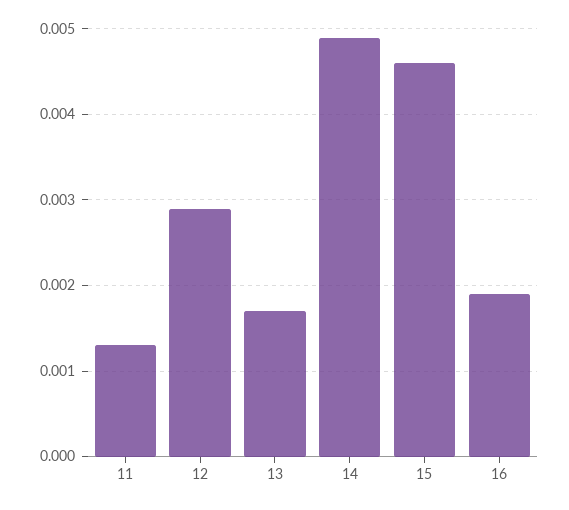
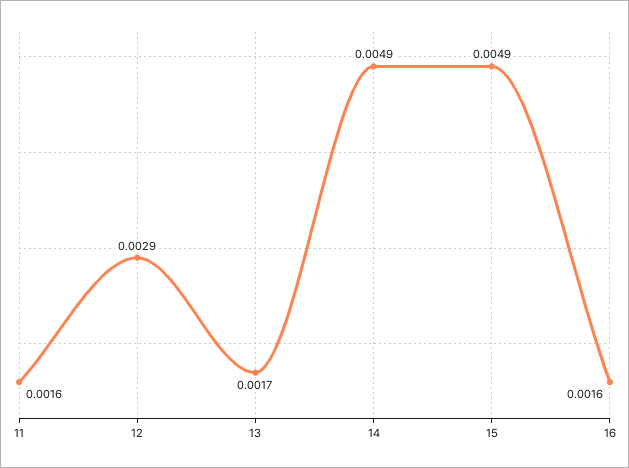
  {
-   "11": 0.0013,
+   "11": 0.0016,
    "12": 0.0029,
    "13": 0.0017,
    "14": 0.0049,
-   "15": 0.0046,
+   "15": 0.0049,
-   "16": 0.0019
+   "16": 0.0016
  }

